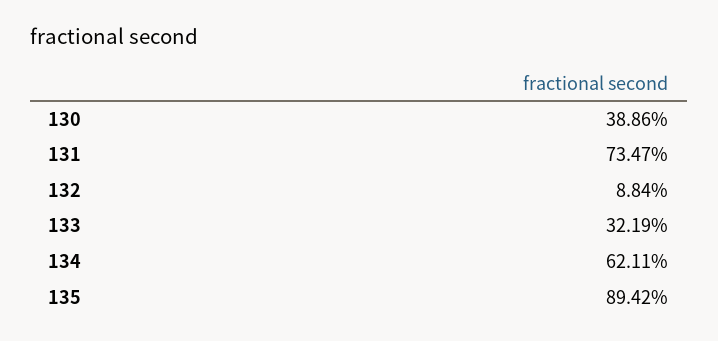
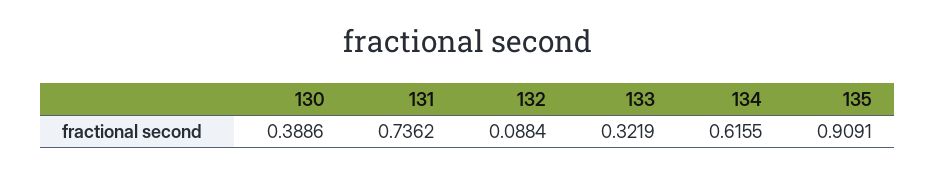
  {
    "130": 0.3886,
-   "131": 0.7347,
+   "131": 0.7362,
    "132": 0.0884,
    "133": 0.3219,
-   "134": 0.6211,
+   "134": 0.6155,
-   "135": 0.8942
+   "135": 0.9091
  }

